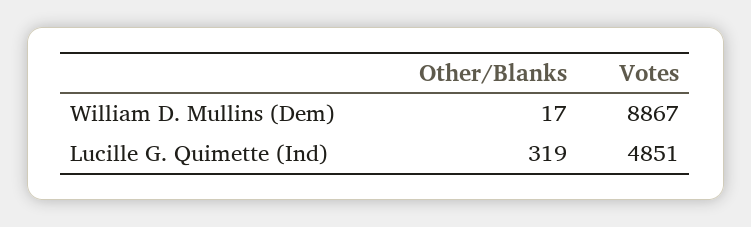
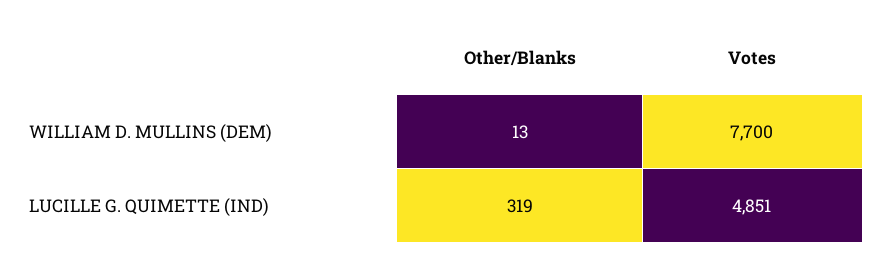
  {
    "Other/Blanks": {
-     "William D. Mullins (Dem)": 17,
+     "William D. Mullins (Dem)": 13,
      "Lucille G. Quimette (Ind)": 319
    },
    "Votes": {
-     "William D. Mullins (Dem)": 8867,
+     "William D. Mullins (Dem)": 7700,
      "Lucille G. Quimette (Ind)": 4851
    }
  }

